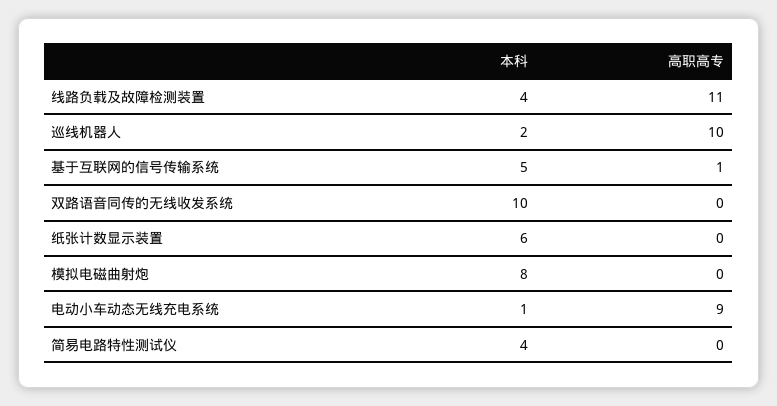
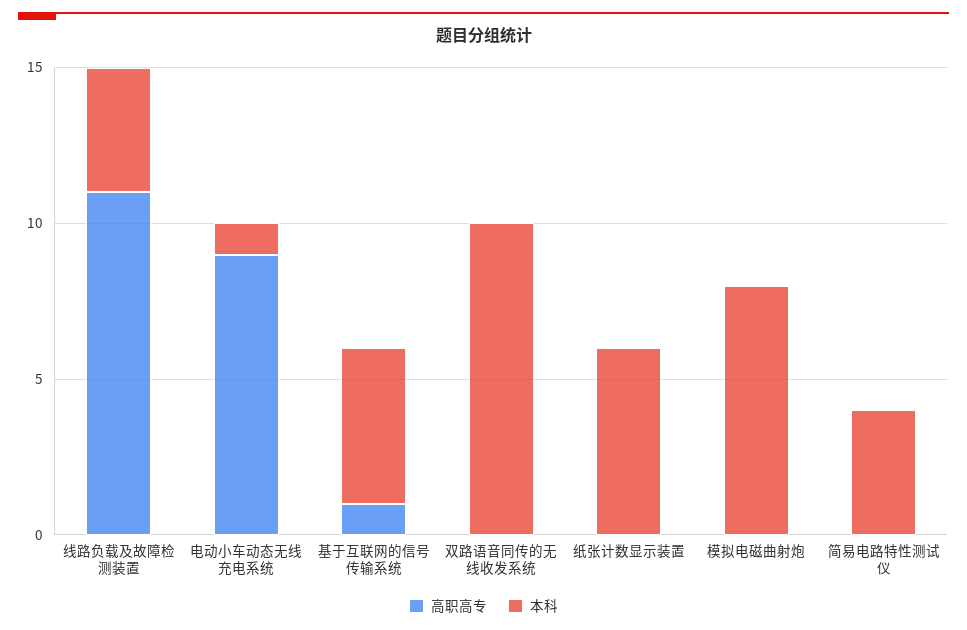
  {
    "本科": {
      "线路负载及故障检测装置": 4,
-     "巡线机器人": 2,
      "基于互联网的信号传输系统": 5,
      "双路语音同传的无线收发系统": 10,
      "纸张计数显示装置": 6,
      "模拟电磁曲射炮": 8,
      "电动小车动态无线充电系统": 1,
      "简易电路特性测试仪": 4
    },
    "高职高专": {
      "线路负载及故障检测装置": 11,
-     "巡线机器人": 10,
      "基于互联网的信号传输系统": 1,
      "双路语音同传的无线收发系统": 0,
      "纸张计数显示装置": 0,
      "模拟电磁曲射炮": 0,
      "电动小车动态无线充电系统": 9,
      "简易电路特性测试仪": 0
    }
  }

